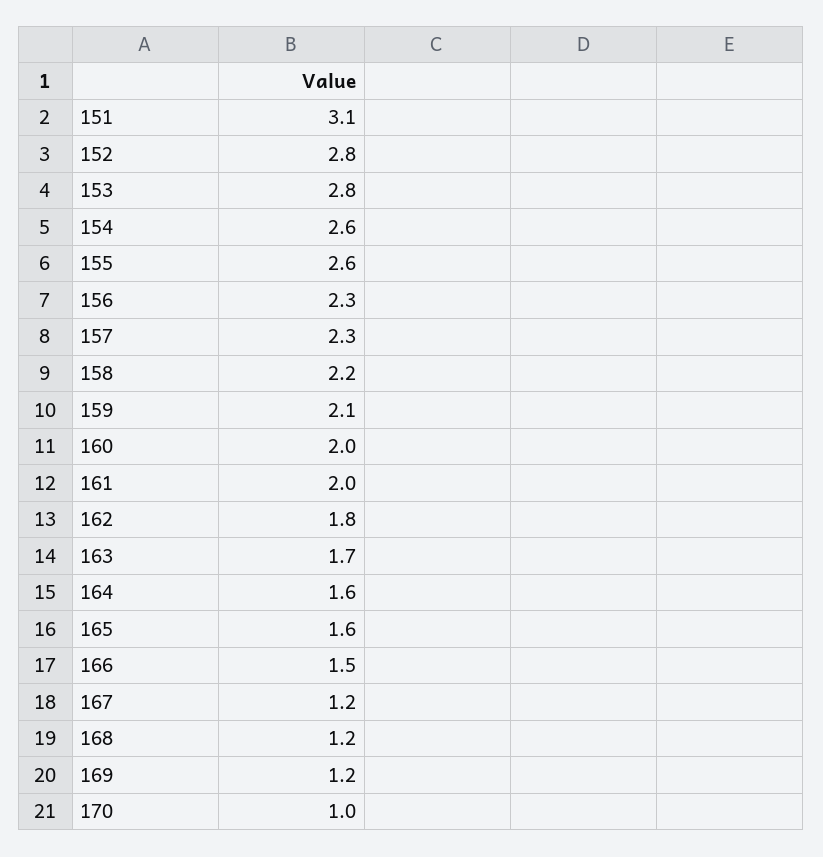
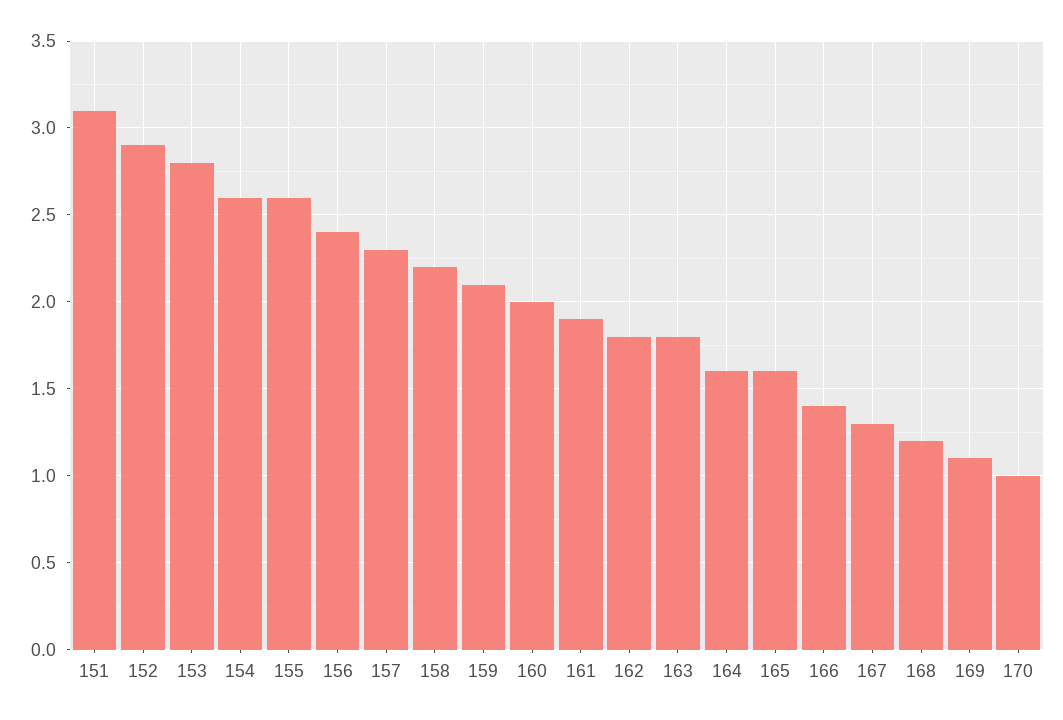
  {
    "151": 3.1,
-   "152": 2.8,
+   "152": 2.9,
    "153": 2.8,
    "154": 2.6,
    "155": 2.6,
-   "156": 2.3,
+   "156": 2.4,
    "157": 2.3,
    "158": 2.2,
    "159": 2.1,
    "160": 2,
-   "161": 2,
+   "161": 1.9,
    "162": 1.8,
-   "163": 1.7,
+   "163": 1.8,
    "164": 1.6,
    "165": 1.6,
-   "166": 1.5,
+   "166": 1.4,
-   "167": 1.2,
+   "167": 1.3,
    "168": 1.2,
-   "169": 1.2,
+   "169": 1.1,
    "170": 1
  }

